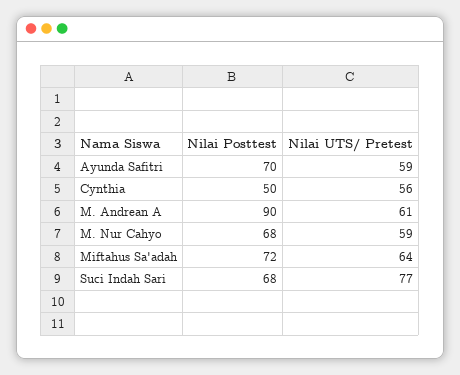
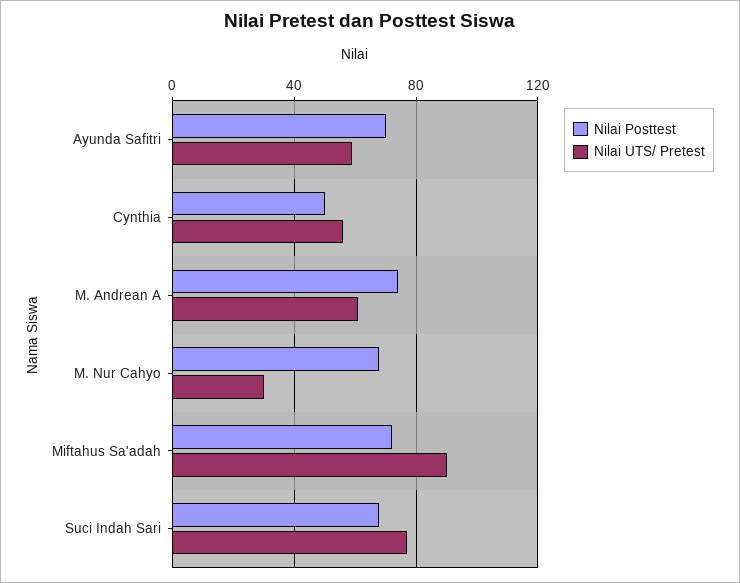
  {
    "Nilai Posttest": {
      "Ayunda Safitri": 70,
      "Cynthia": 50,
-     "M. Andrean A": 90,
+     "M. Andrean A": 75,
      "M. Nur Cahyo": 68,
      "Miftahus Sa'adah": 72,
      "Suci Indah Sari": 68
    },
    "Nilai UTS/ Pretest": {
      "Ayunda Safitri": 59,
      "Cynthia": 56,
      "M. Andrean A": 61,
-     "M. Nur Cahyo": 59,
+     "M. Nur Cahyo": 30,
-     "Miftahus Sa'adah": 64,
+     "Miftahus Sa'adah": 90,
      "Suci Indah Sari": 77
    }
  }

